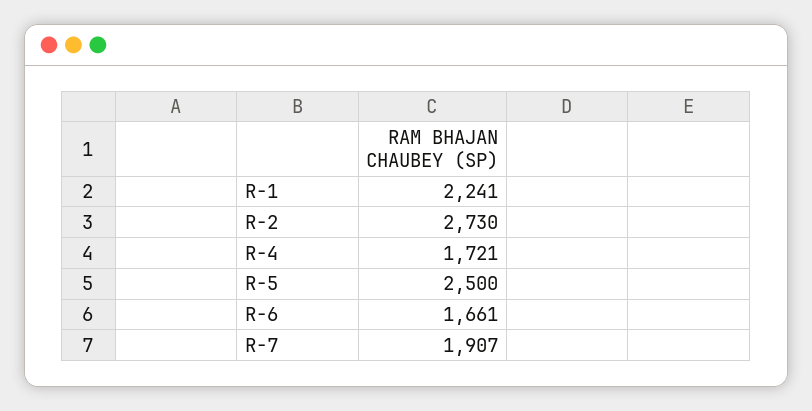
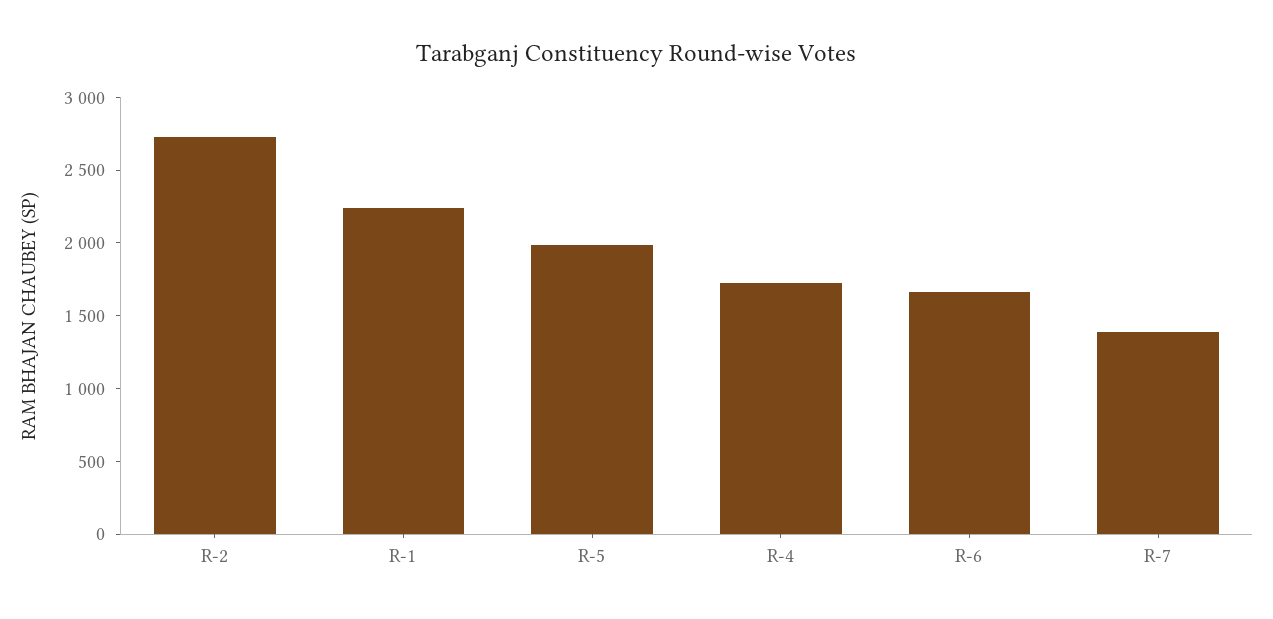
  {
    "R-1": 2241,
    "R-2": 2730,
    "R-4": 1721,
-   "R-5": 2500,
+   "R-5": 2000,
    "R-6": 1661,
-   "R-7": 1907
+   "R-7": 1400
  }

